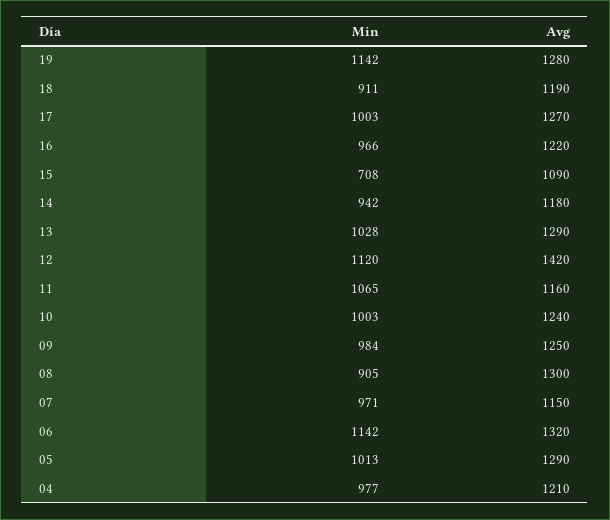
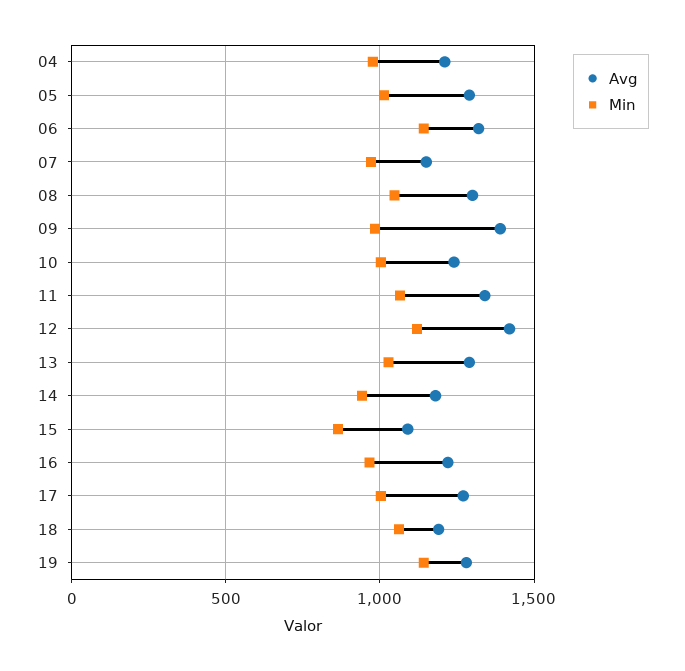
  {
    "Min": {
      "19": 1142,
-     "18": 911,
+     "18": 1050,
      "17": 1003,
      "16": 966,
-     "15": 708,
+     "15": 850,
      "14": 942,
      "13": 1028,
      "12": 1120,
      "11": 1065,
      "10": 1003,
      "09": 984,
-     "08": 905,
+     "08": 1050,
      "07": 971,
      "06": 1142,
      "05": 1013,
      "04": 977
    },
    "Avg": {
      "19": 1280,
      "18": 1190,
      "17": 1270,
      "16": 1220,
      "15": 1090,
      "14": 1180,
      "13": 1290,
      "12": 1420,
-     "11": 1160,
+     "11": 1350,
      "10": 1240,
-     "09": 1250,
+     "09": 1400,
      "08": 1300,
      "07": 1150,
      "06": 1320,
      "05": 1290,
      "04": 1210
    }
  }

